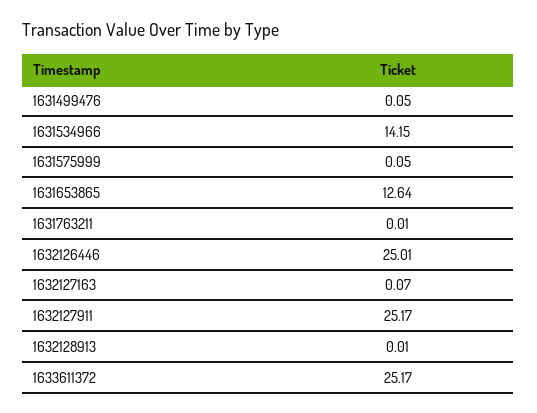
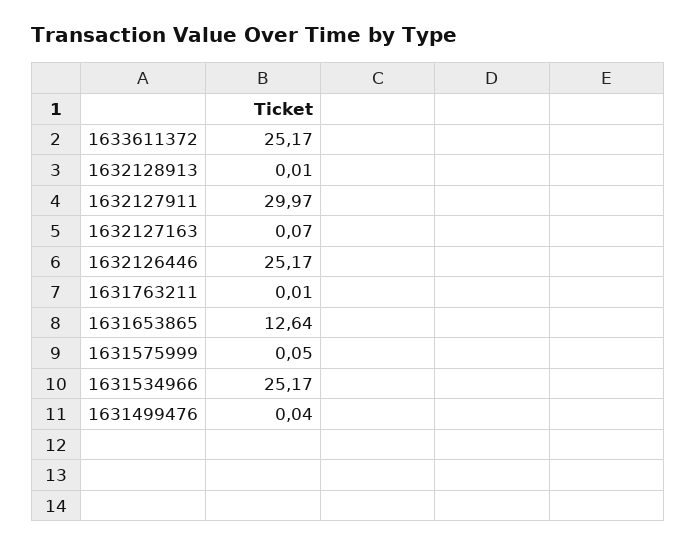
  {
-   "1631499476": 0.05,
+   "1631499476": 0.04,
-   "1631534966": 14.15,
+   "1631534966": 25.17,
    "1631575999": 0.05,
    "1631653865": 12.64,
    "1631763211": 0.01,
-   "1632126446": 25.01,
+   "1632126446": 25.17,
    "1632127163": 0.07,
-   "1632127911": 25.17,
+   "1632127911": 29.97,
    "1632128913": 0.01,
    "1633611372": 25.17
  }

